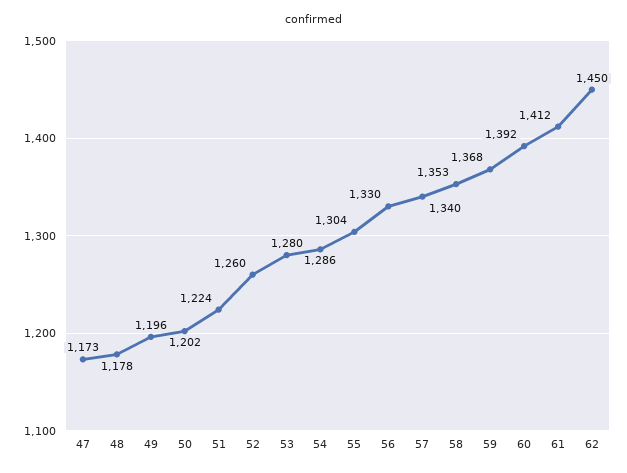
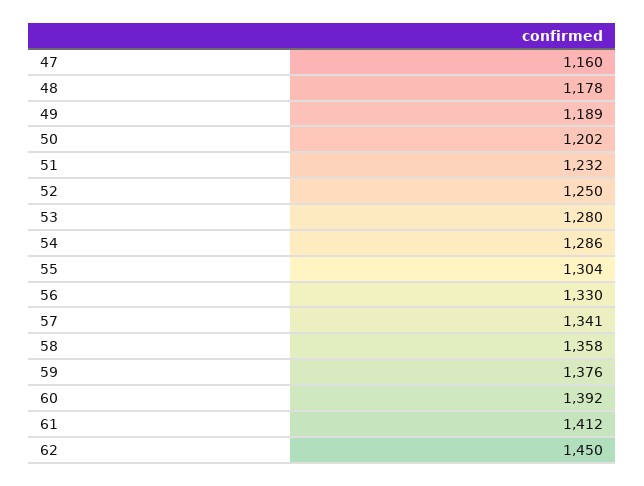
  {
-   "47": 1173,
+   "47": 1160,
    "48": 1178,
-   "49": 1196,
+   "49": 1189,
    "50": 1202,
-   "51": 1224,
+   "51": 1232,
-   "52": 1260,
+   "52": 1250,
    "53": 1280,
    "54": 1286,
    "55": 1304,
    "56": 1330,
-   "57": 1340,
+   "57": 1341,
-   "58": 1353,
+   "58": 1358,
-   "59": 1368,
+   "59": 1376,
    "60": 1392,
    "61": 1412,
    "62": 1450
  }

